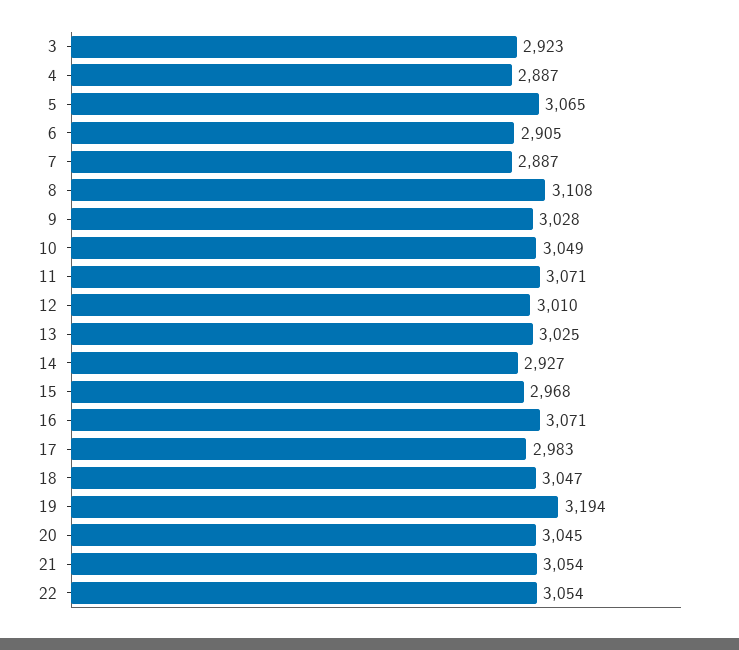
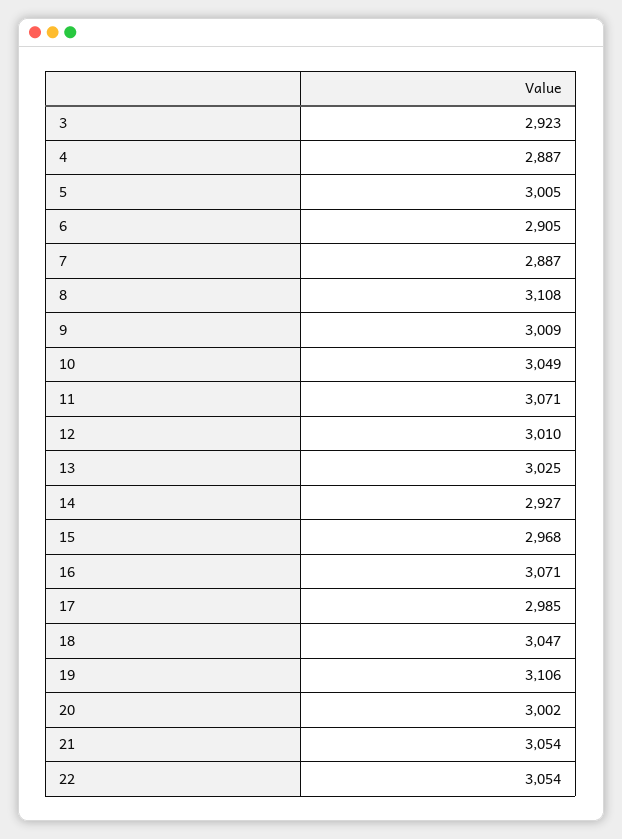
  {
    "3": 2923,
    "4": 2887,
-   "5": 3065,
+   "5": 3005,
    "6": 2905,
    "7": 2887,
    "8": 3108,
-   "9": 3028,
+   "9": 3009,
    "10": 3049,
    "11": 3071,
    "12": 3010,
    "13": 3025,
    "14": 2927,
    "15": 2968,
    "16": 3071,
-   "17": 2983,
+   "17": 2985,
    "18": 3047,
-   "19": 3194,
+   "19": 3106,
-   "20": 3045,
+   "20": 3002,
    "21": 3054,
    "22": 3054
  }

